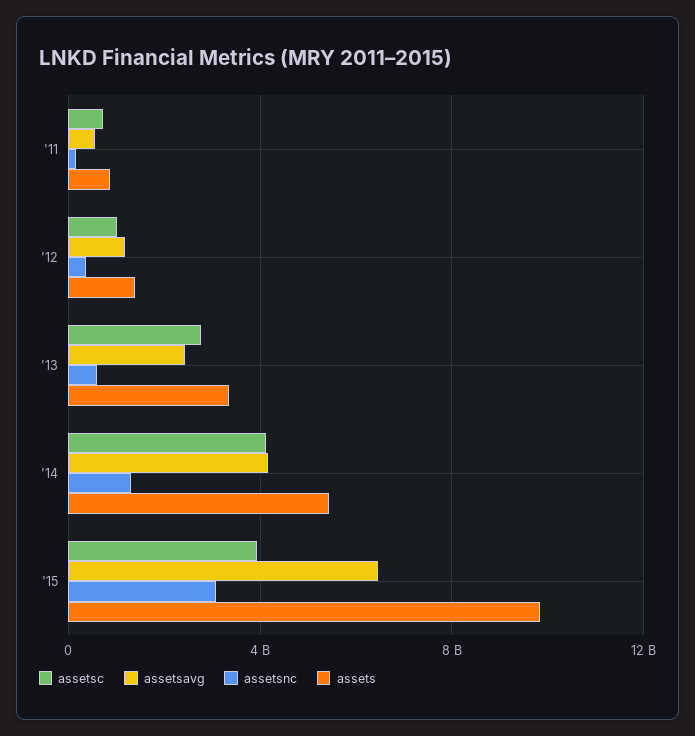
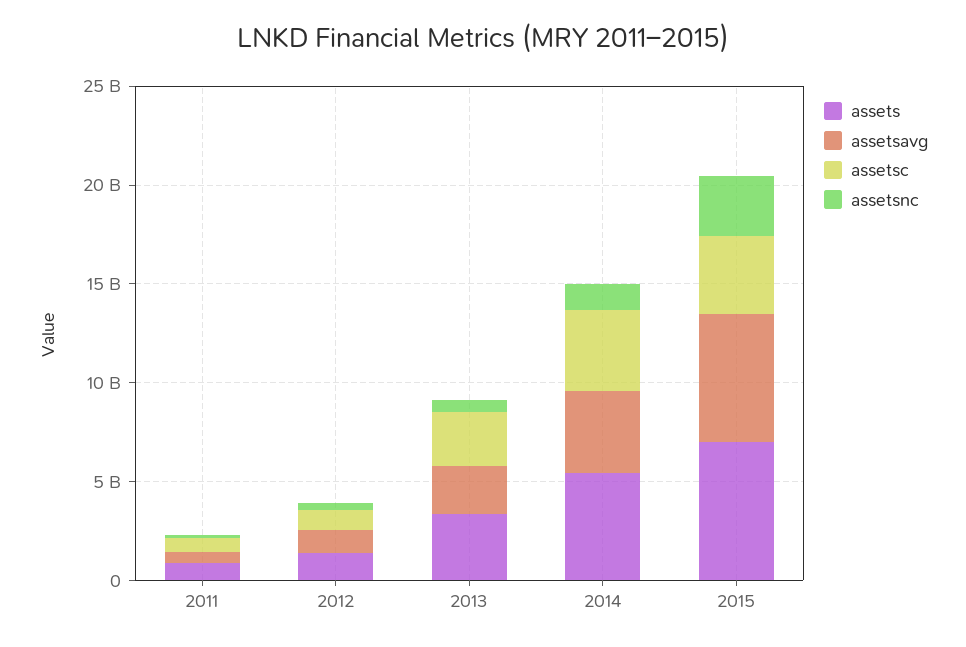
  {
    "assetsc": {
      "'11": 500000000,
      "'12": 1000000000,
      "'13": 3000000000,
      "'14": 4000000000,
      "'15": 4000000000
    },
    "assetsavg": {
      "'11": 500000000,
      "'12": 1000000000,
      "'13": 2500000000,
      "'14": 4000000000,
      "'15": 6500000000
    },
    "assetsnc": {
      "'11": 0,
      "'12": 500000000,
      "'13": 500000000,
      "'14": 1500000000,
      "'15": 3000000000
    },
    "assets": {
      "'11": 1000000000,
      "'12": 1500000000,
      "'13": 3500000000,
      "'14": 5500000000,
-     "'15": 10000000000
+     "'15": 7000000000
    }
  }

